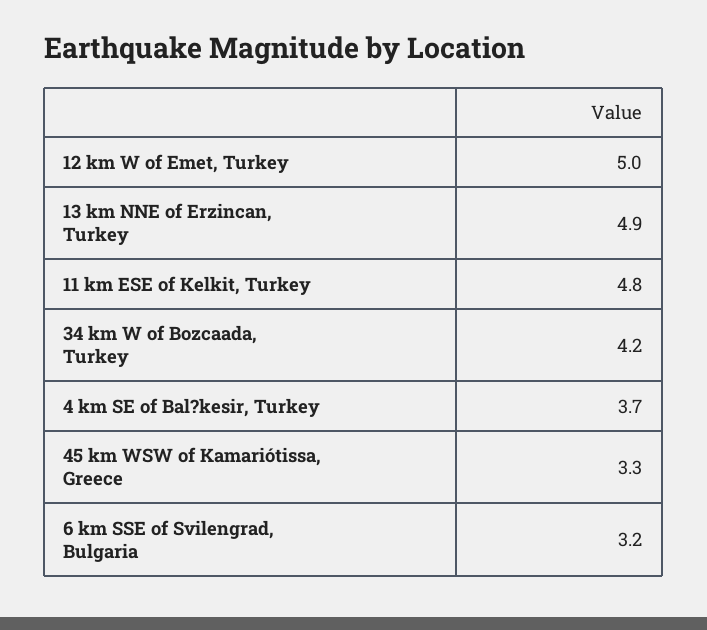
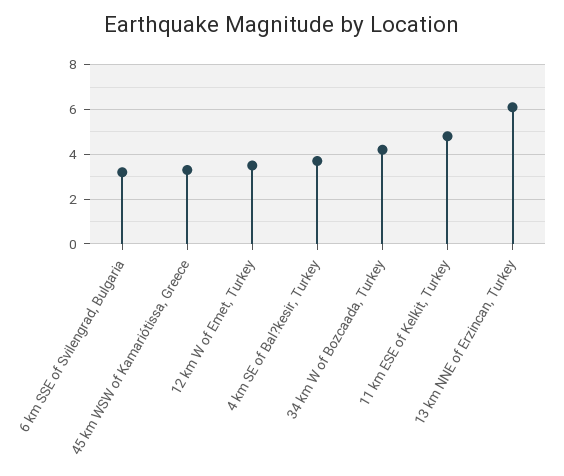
  {
-   "12 km W of Emet, Turkey": 5,
+   "12 km W of Emet, Turkey": 3.5,
-   "13 km NNE of Erzincan, Turkey": 4.9,
+   "13 km NNE of Erzincan, Turkey": 6,
    "11 km ESE of Kelkit, Turkey": 4.8,
    "34 km W of Bozcaada, Turkey": 4.2,
    "4 km SE of Bal?kesir, Turkey": 3.7,
    "45 km WSW of Kamariótissa, Greece": 3.3,
    "6 km SSE of Svilengrad, Bulgaria": 3.2
  }

